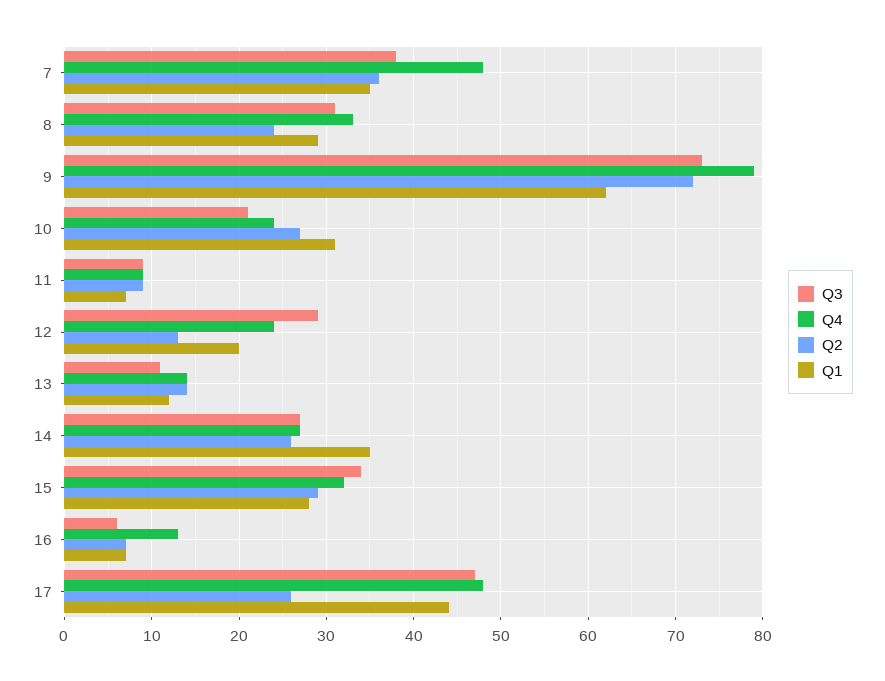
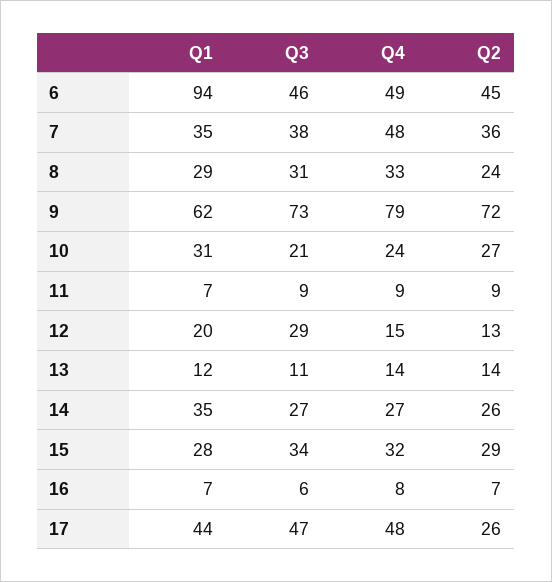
  {
    "Q3": {
      "7": 38,
      "8": 31,
      "9": 73,
      "10": 21,
      "11": 9,
      "12": 29,
      "13": 11,
      "14": 27,
      "15": 34,
      "16": 6,
-     "17": 47
+     "17": 47,
+     "6": 46
    },
    "Q4": {
      "7": 48,
      "8": 33,
      "9": 79,
      "10": 24,
      "11": 9,
-     "12": 24,
+     "12": 15,
      "13": 14,
      "14": 27,
      "15": 32,
-     "16": 13,
+     "16": 8,
-     "17": 48
+     "17": 48,
+     "6": 49
    },
    "Q2": {
      "7": 36,
      "8": 24,
      "9": 72,
      "10": 27,
      "11": 9,
      "12": 13,
      "13": 14,
      "14": 26,
      "15": 29,
      "16": 7,
-     "17": 26
+     "17": 26,
+     "6": 45
    },
    "Q1": {
      "7": 35,
      "8": 29,
      "9": 62,
      "10": 31,
      "11": 7,
      "12": 20,
      "13": 12,
      "14": 35,
      "15": 28,
      "16": 7,
-     "17": 44
+     "17": 44,
+     "6": 94
    }
  }

